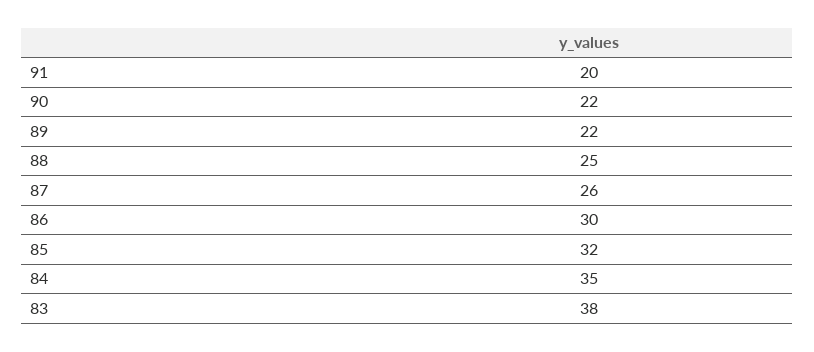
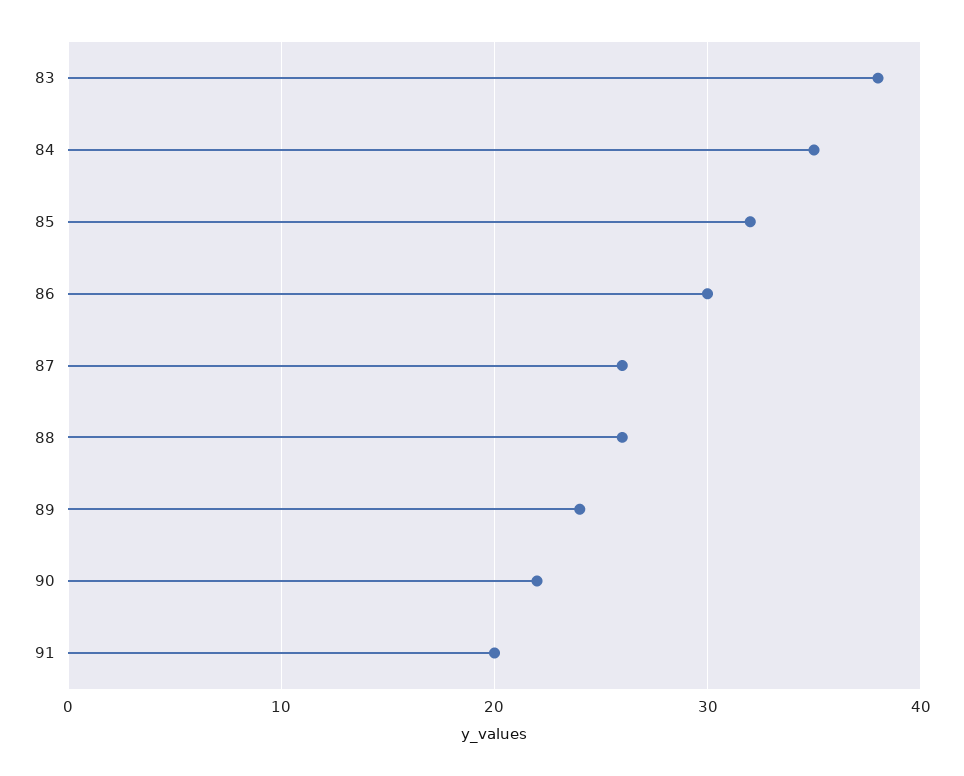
  {
    "91": 20,
    "90": 22,
-   "89": 22,
+   "89": 24,
-   "88": 25,
+   "88": 26,
    "87": 26,
    "86": 30,
    "85": 32,
    "84": 35,
    "83": 38
  }

